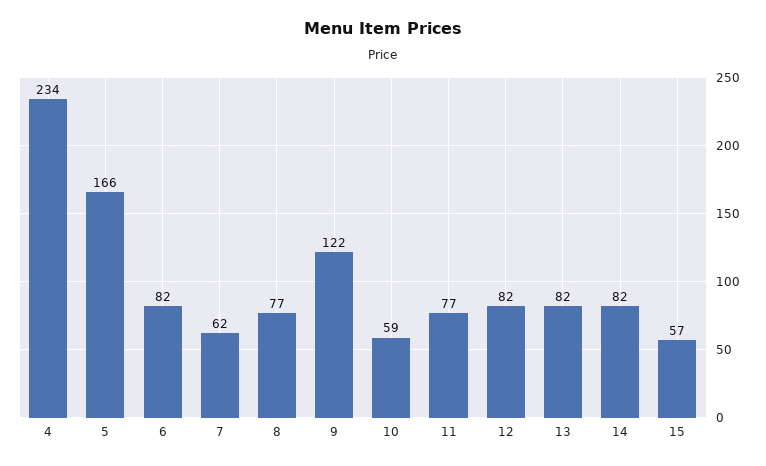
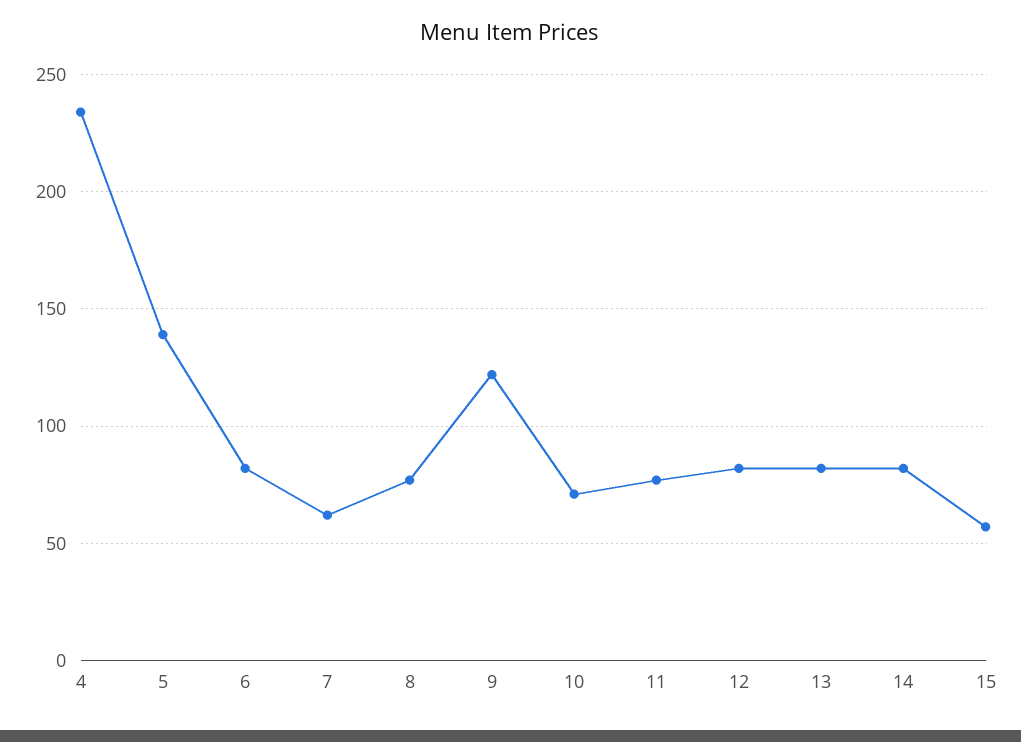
  {
    "4": 234,
-   "5": 166,
+   "5": 140,
    "6": 82,
    "7": 62,
    "8": 77,
    "9": 122,
-   "10": 59,
+   "10": 70,
    "11": 77,
    "12": 82,
    "13": 82,
    "14": 82,
    "15": 57
  }

